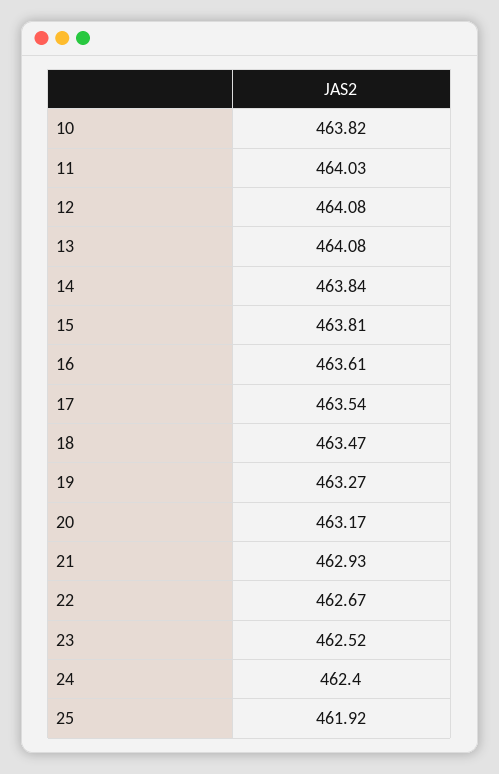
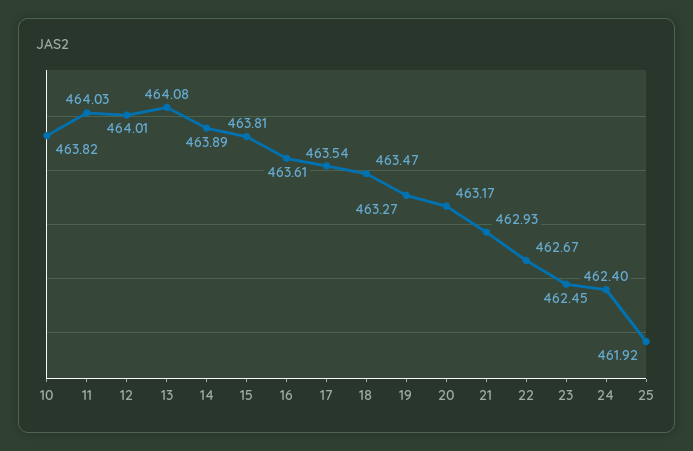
  {
    "10": 463.82,
    "11": 464.03,
-   "12": 464.08,
+   "12": 464.01,
    "13": 464.08,
-   "14": 463.84,
+   "14": 463.89,
    "15": 463.81,
    "16": 463.61,
    "17": 463.54,
    "18": 463.47,
    "19": 463.27,
    "20": 463.17,
    "21": 462.93,
    "22": 462.67,
-   "23": 462.52,
+   "23": 462.45,
    "24": 462.4,
    "25": 461.92
  }

